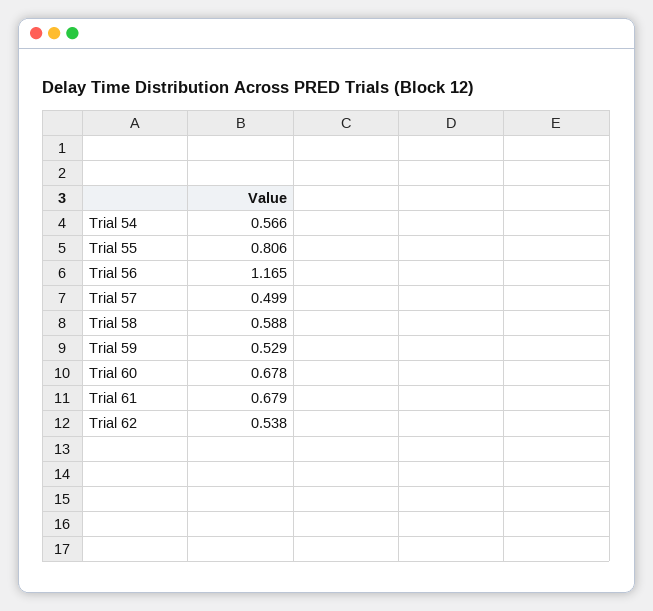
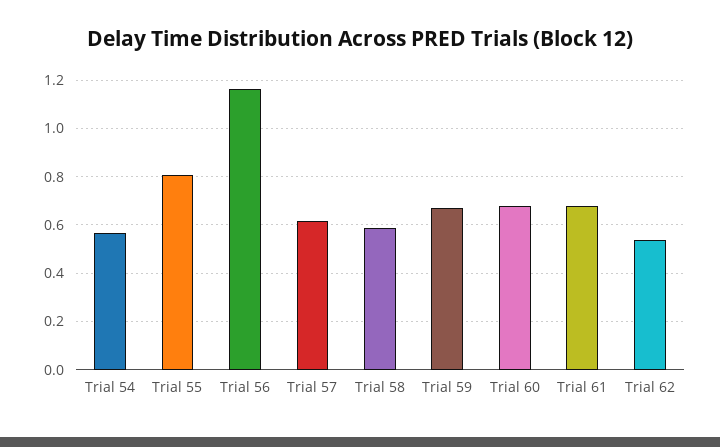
  {
    "Trial 54": 0.566,
    "Trial 55": 0.806,
    "Trial 56": 1.165,
-   "Trial 57": 0.499,
+   "Trial 57": 0.625,
    "Trial 58": 0.588,
-   "Trial 59": 0.529,
+   "Trial 59": 0.675,
    "Trial 60": 0.678,
    "Trial 61": 0.679,
    "Trial 62": 0.538
  }

